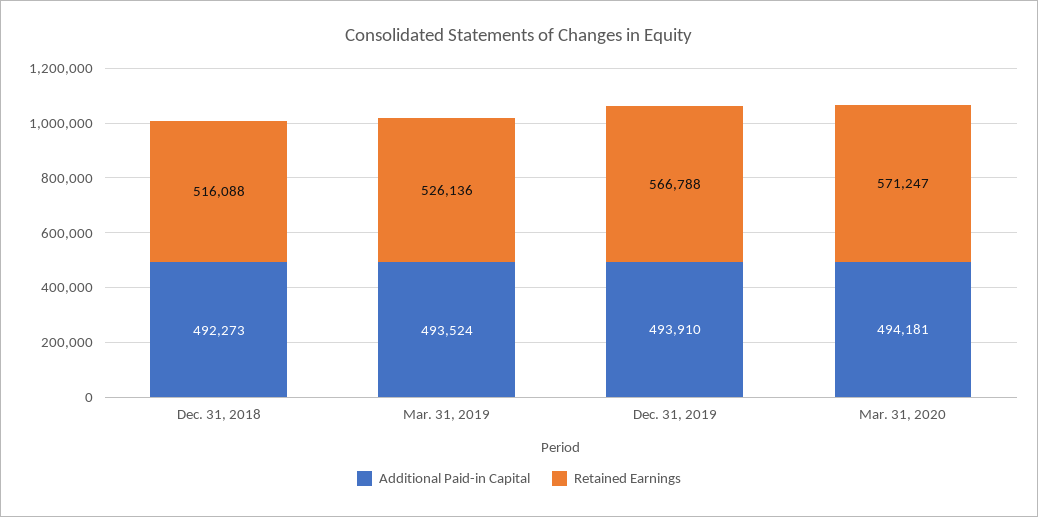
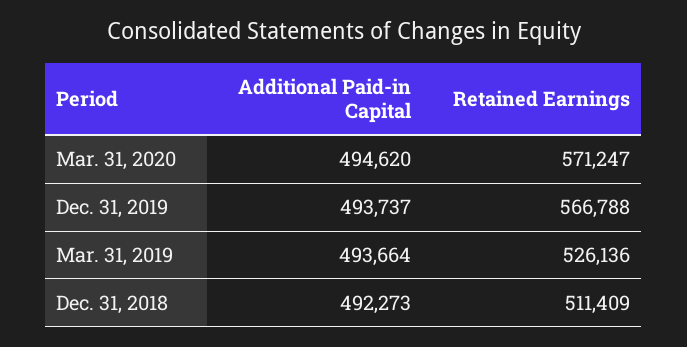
  {
    "Additional Paid-in Capital": {
      "Dec. 31, 2018": 492273,
-     "Mar. 31, 2019": 493524,
+     "Mar. 31, 2019": 493664,
-     "Dec. 31, 2019": 493910,
+     "Dec. 31, 2019": 493737,
-     "Mar. 31, 2020": 494181
+     "Mar. 31, 2020": 494620
    },
    "Retained Earnings": {
-     "Dec. 31, 2018": 516088,
+     "Dec. 31, 2018": 511409,
      "Mar. 31, 2019": 526136,
      "Dec. 31, 2019": 566788,
      "Mar. 31, 2020": 571247
    }
  }

